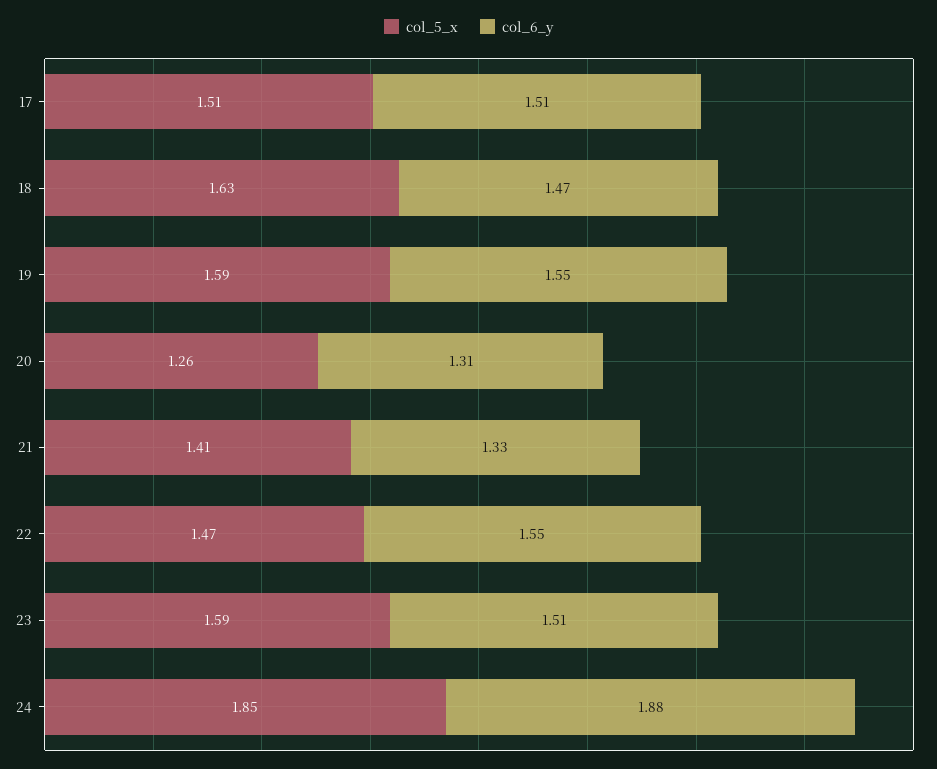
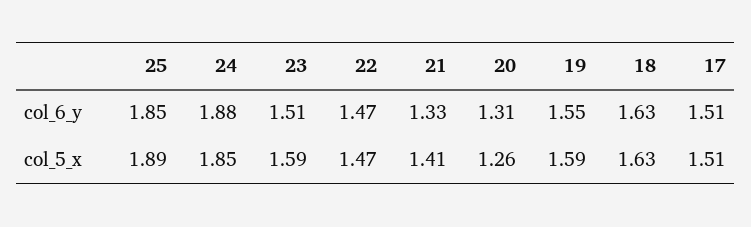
  {
    "col_5_x": {
      "17": 1.51,
      "18": 1.63,
      "19": 1.59,
      "20": 1.26,
      "21": 1.41,
      "22": 1.47,
      "23": 1.59,
-     "24": 1.85
+     "24": 1.85,
+     "25": 1.89
    },
    "col_6_y": {
      "17": 1.51,
-     "18": 1.47,
+     "18": 1.63,
      "19": 1.55,
      "20": 1.31,
      "21": 1.33,
-     "22": 1.55,
+     "22": 1.47,
      "23": 1.51,
-     "24": 1.88
+     "24": 1.88,
+     "25": 1.85
    }
  }

